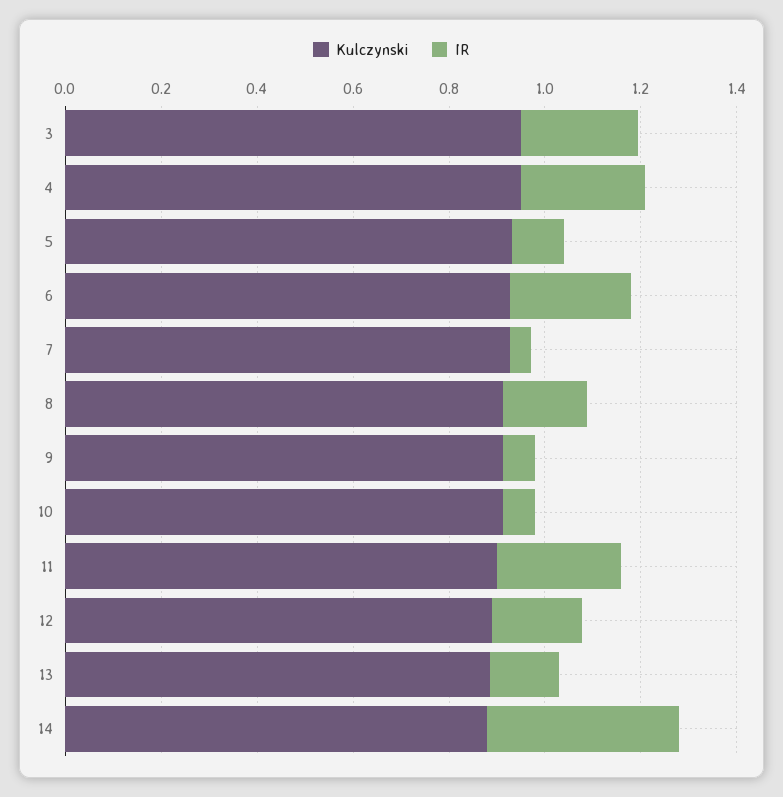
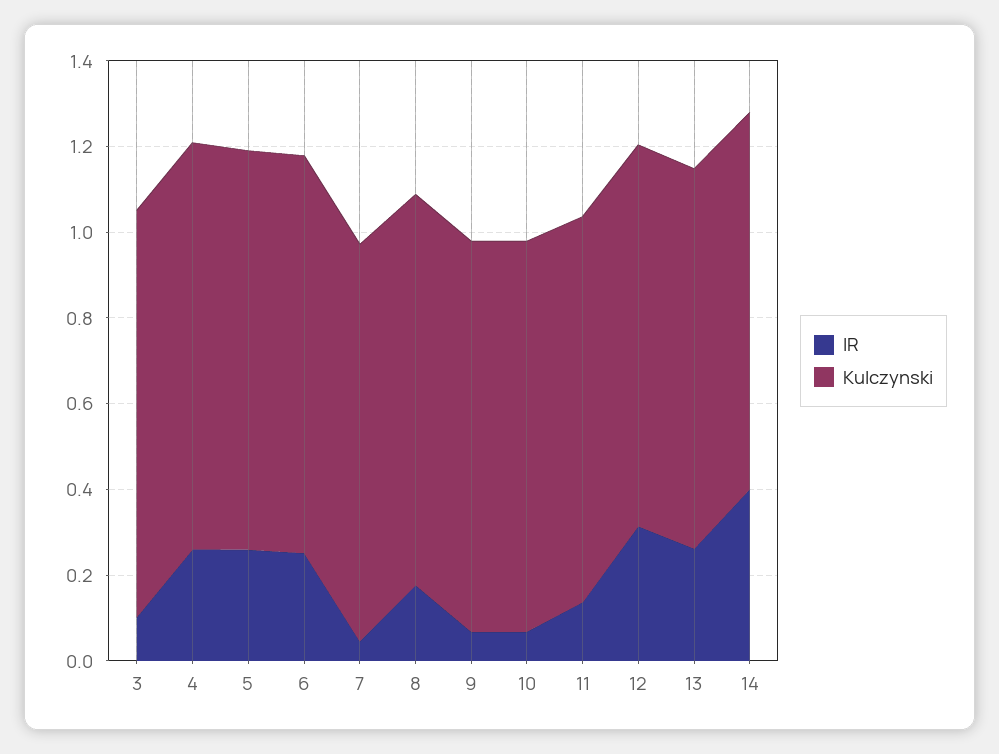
  {
    "Kulczynski": {
      "3": 0.95,
      "4": 0.95,
      "5": 0.95,
      "6": 0.95,
      "7": 0.95,
      "8": 0.9,
      "9": 0.9,
      "10": 0.9,
      "11": 0.9,
      "12": 0.9,
      "13": 0.9,
      "14": 0.9
    },
    "IR": {
-     "3": 0.25,
+     "3": 0.1,
      "4": 0.25,
-     "5": 0.1,
+     "5": 0.25,
      "6": 0.25,
      "7": 0.05,
      "8": 0.2,
      "9": 0.05,
      "10": 0.05,
-     "11": 0.25,
+     "11": 0.15,
-     "12": 0.2,
+     "12": 0.3,
-     "13": 0.15,
+     "13": 0.25,
      "14": 0.4
    }
  }

